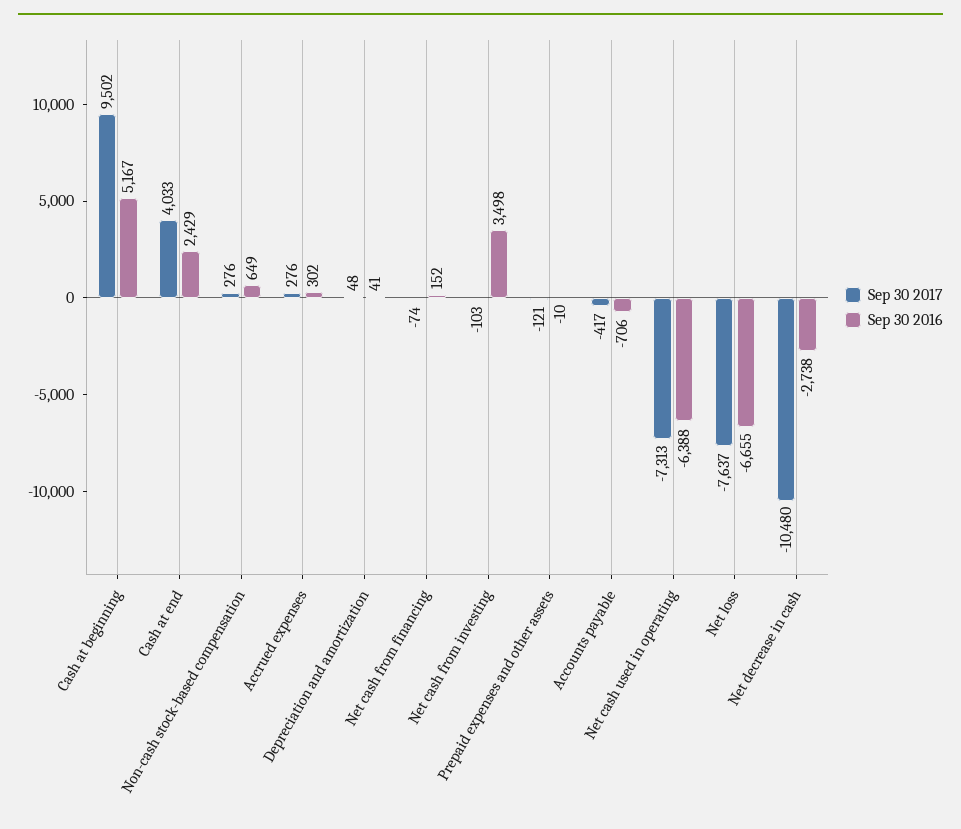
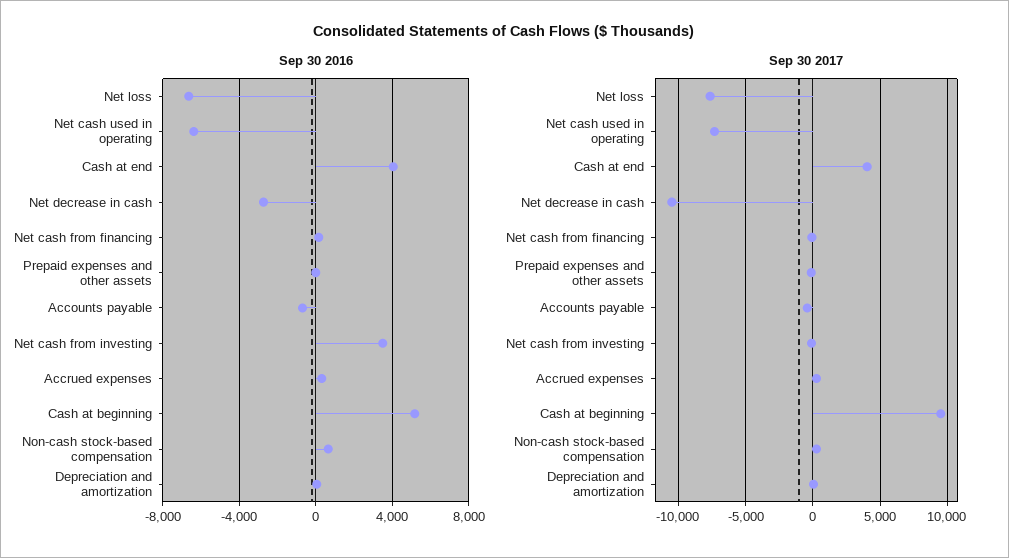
  {
    "Sep 30 2017": {
      "Cash at beginning": 9502,
      "Cash at end": 4033,
      "Non-cash stock-based compensation": 276,
      "Accrued expenses": 276,
      "Depreciation and amortization": 48,
      "Net cash from financing": -74,
      "Net cash from investing": -103,
      "Prepaid expenses and other assets": -121,
      "Accounts payable": -417,
      "Net cash used in operating": -7313,
      "Net loss": -7637,
      "Net decrease in cash": -10480
    },
    "Sep 30 2016": {
      "Cash at beginning": 5167,
-     "Cash at end": 2429,
+     "Cash at end": 4000,
      "Non-cash stock-based compensation": 649,
      "Accrued expenses": 302,
      "Depreciation and amortization": 41,
      "Net cash from financing": 152,
      "Net cash from investing": 3498,
      "Prepaid expenses and other assets": -10,
      "Accounts payable": -706,
      "Net cash used in operating": -6388,
      "Net loss": -6655,
      "Net decrease in cash": -2738
    }
  }

